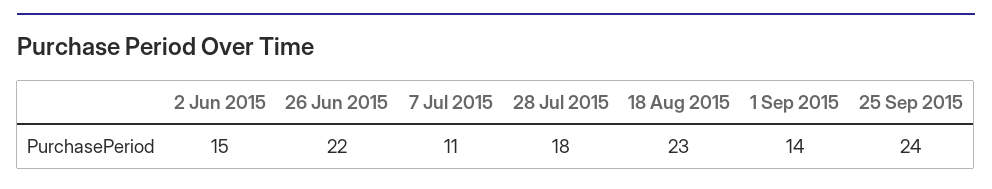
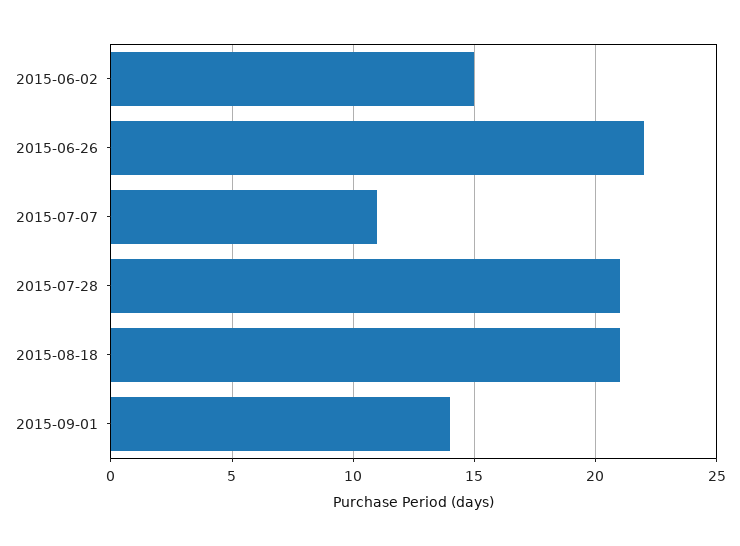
  {
    "2 Jun 2015": 15,
    "26 Jun 2015": 22,
    "7 Jul 2015": 11,
-   "28 Jul 2015": 18,
+   "28 Jul 2015": 21,
-   "18 Aug 2015": 23,
+   "18 Aug 2015": 21,
-   "1 Sep 2015": 14,
+   "1 Sep 2015": 14
-   "25 Sep 2015": 24
  }

